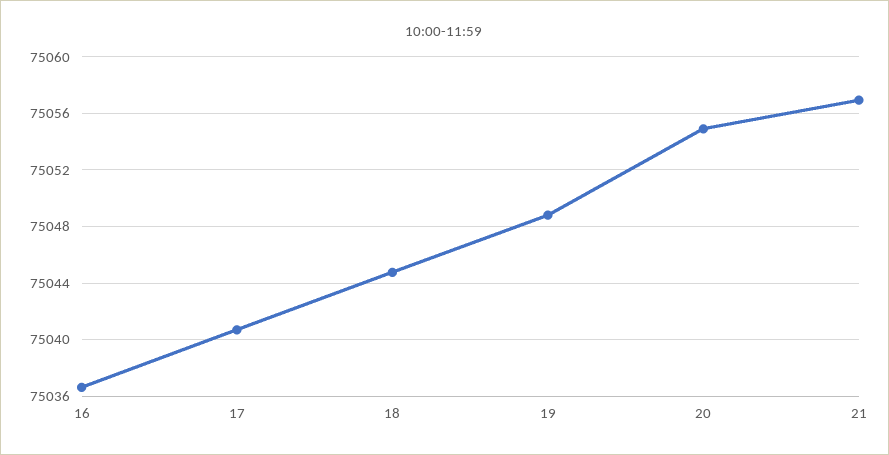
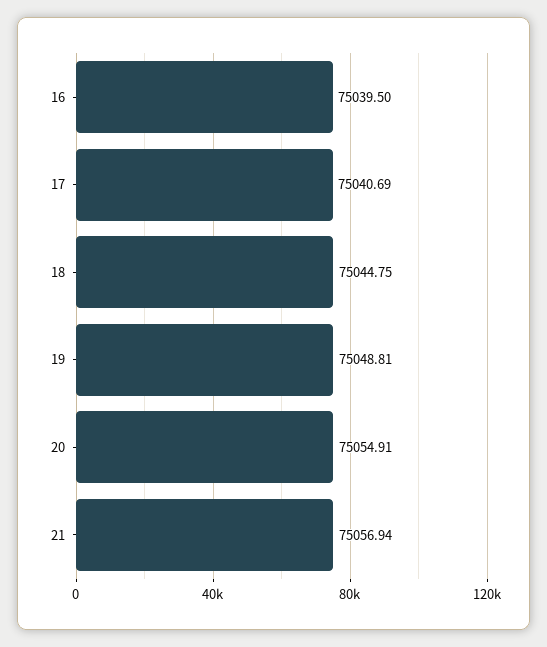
  {
-   "16": 75036.5,
+   "16": 75039.5,
    "17": 75040.69,
    "18": 75044.75,
    "19": 75048.81,
    "20": 75054.91,
    "21": 75056.94
  }

